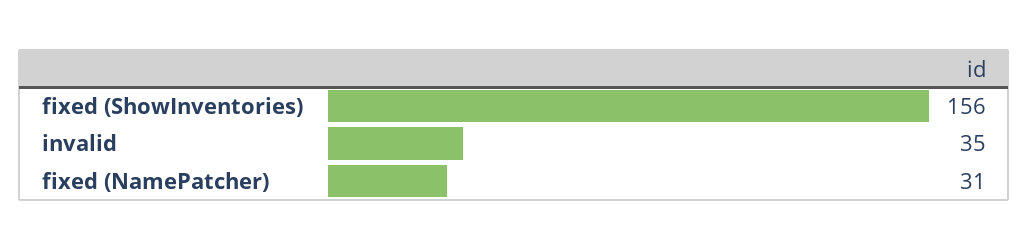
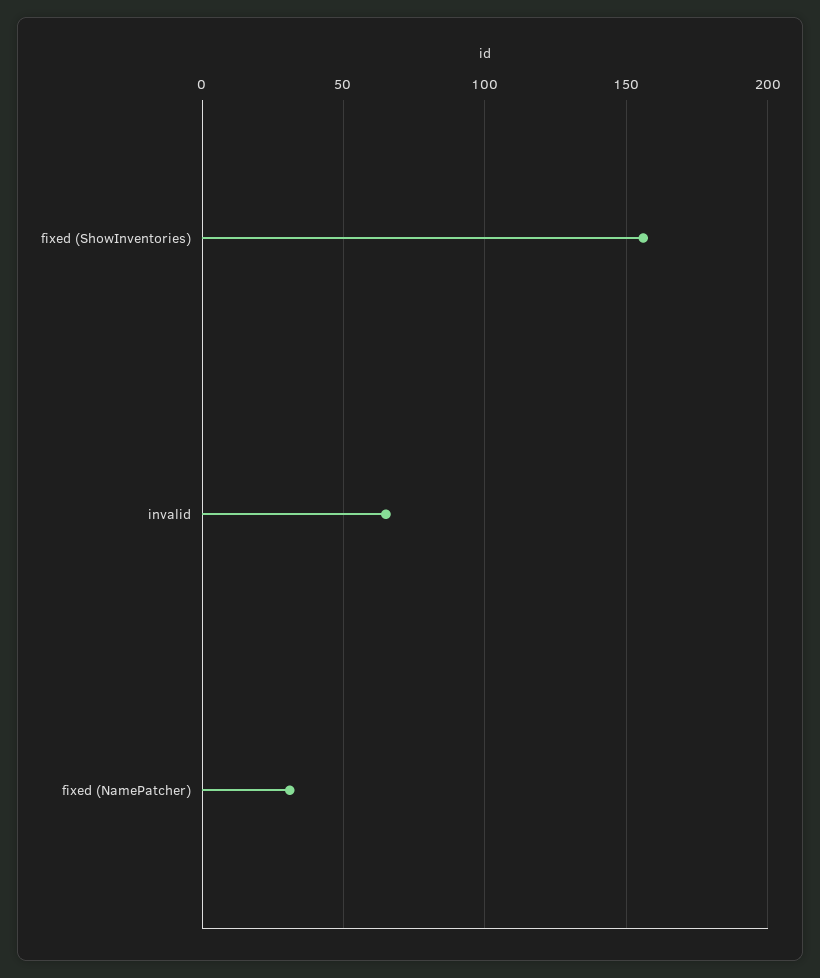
  {
    "fixed (ShowInventories)": 156,
-   "invalid": 35,
+   "invalid": 65,
    "fixed (NamePatcher)": 31
  }

